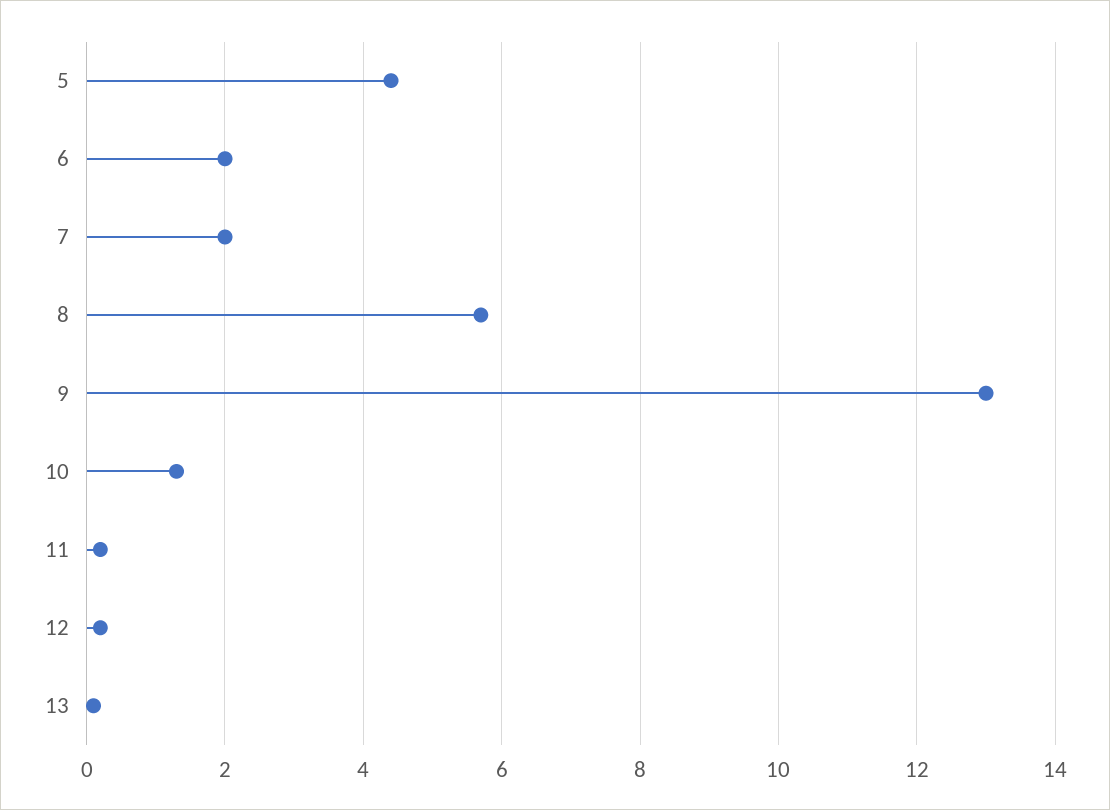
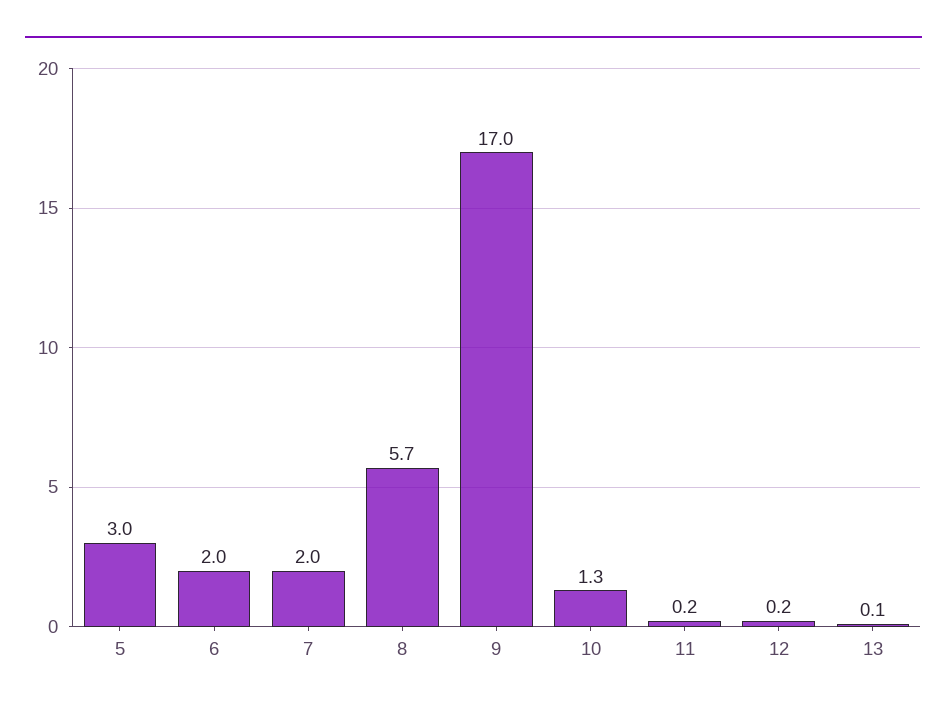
  {
-   "5": 4.5,
+   "5": 3,
    "6": 2,
    "7": 2,
    "8": 5.7,
-   "9": 13,
+   "9": 17,
    "10": 1.3,
    "11": 0.2,
    "12": 0.2,
    "13": 0.1
  }

